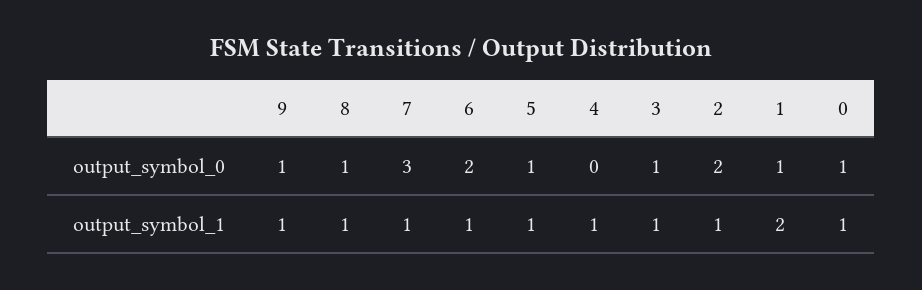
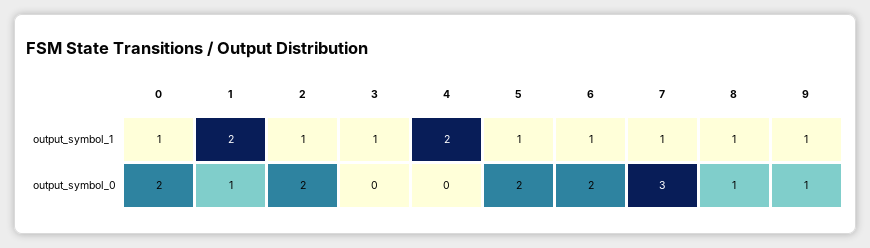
  {
    "9": {
      "output_symbol_0": 1,
      "output_symbol_1": 1
    },
    "8": {
      "output_symbol_0": 1,
      "output_symbol_1": 1
    },
    "7": {
      "output_symbol_0": 3,
      "output_symbol_1": 1
    },
    "6": {
      "output_symbol_0": 2,
      "output_symbol_1": 1
    },
    "5": {
-     "output_symbol_0": 1,
+     "output_symbol_0": 2,
      "output_symbol_1": 1
    },
    "4": {
      "output_symbol_0": 0,
-     "output_symbol_1": 1
+     "output_symbol_1": 2
    },
    "3": {
-     "output_symbol_0": 1,
+     "output_symbol_0": 0,
      "output_symbol_1": 1
    },
    "2": {
      "output_symbol_0": 2,
      "output_symbol_1": 1
    },
    "1": {
      "output_symbol_0": 1,
      "output_symbol_1": 2
    },
    "0": {
-     "output_symbol_0": 1,
+     "output_symbol_0": 2,
      "output_symbol_1": 1
    }
  }

